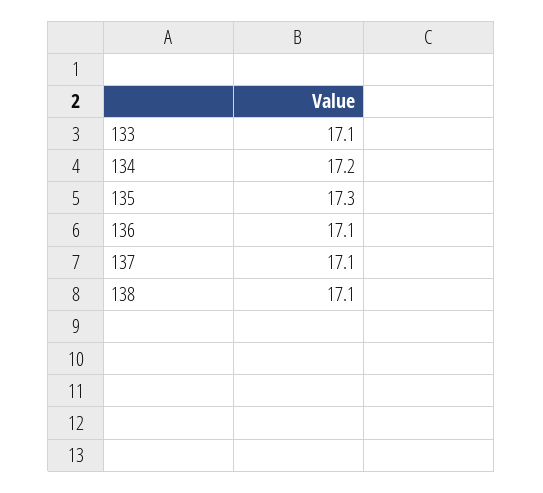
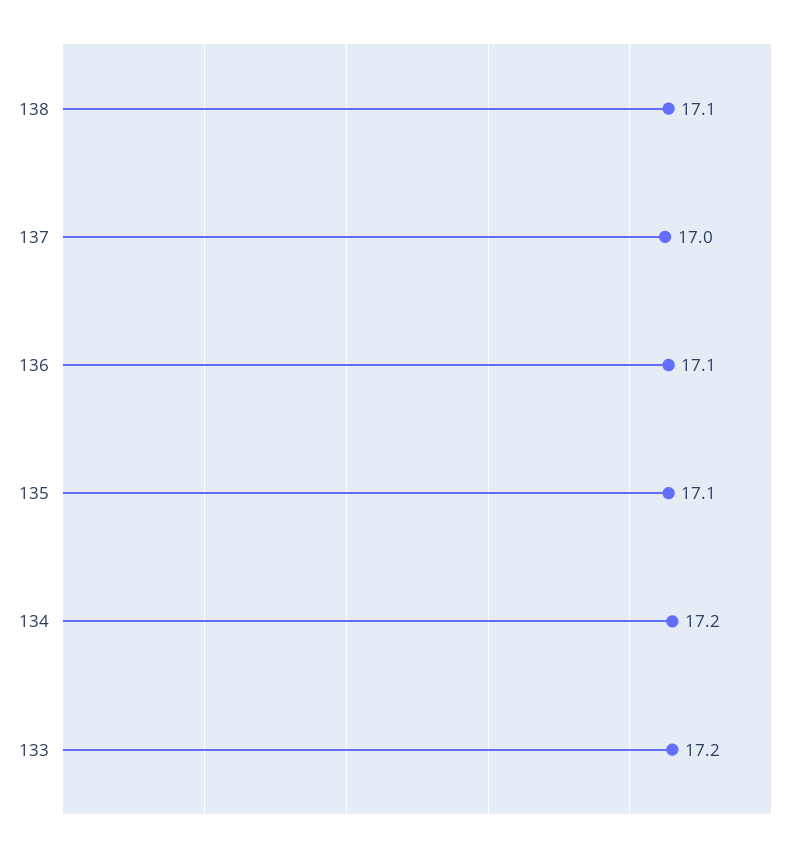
  {
-   "133": 17.1,
+   "133": 17.2,
    "134": 17.2,
-   "135": 17.3,
+   "135": 17.1,
    "136": 17.1,
-   "137": 17.1,
+   "137": 17,
    "138": 17.1
  }

